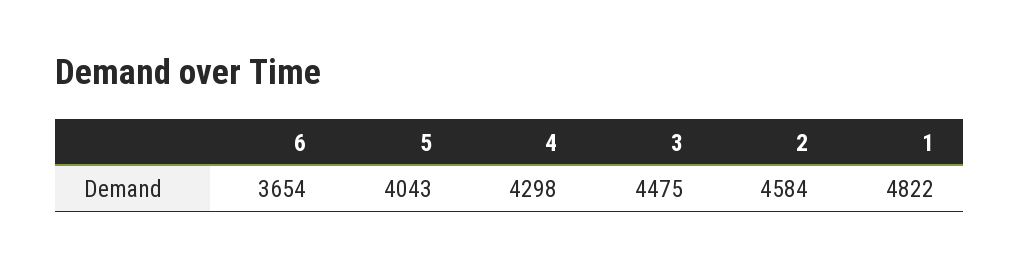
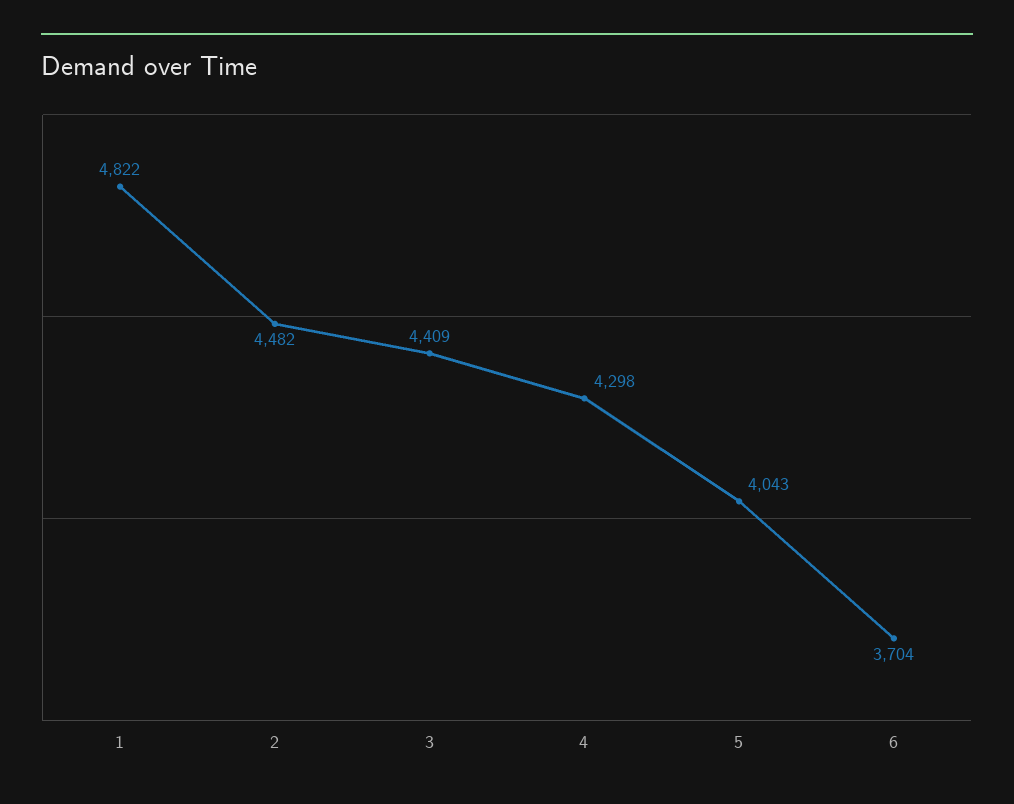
  {
-   "6": 3654,
+   "6": 3704,
    "5": 4043,
    "4": 4298,
-   "3": 4475,
+   "3": 4409,
-   "2": 4584,
+   "2": 4482,
    "1": 4822
  }

